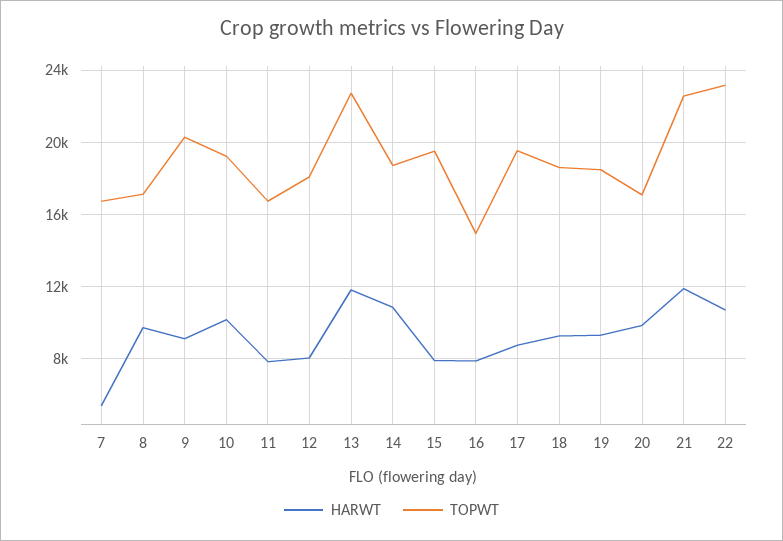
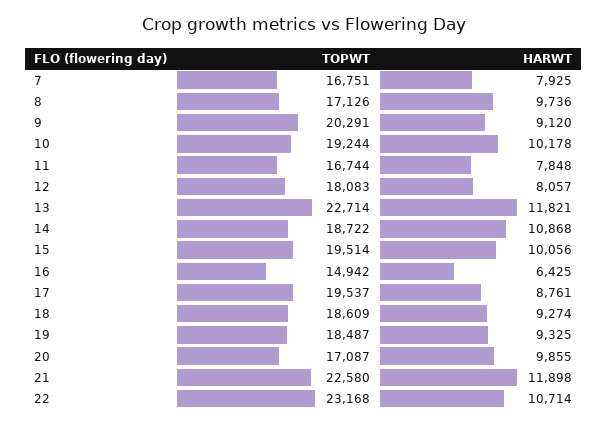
  {
    "HARWT": {
-     "7": 5500,
+     "7": 7925,
      "8": 9736,
      "9": 9120,
      "10": 10178,
      "11": 7848,
      "12": 8057,
      "13": 11821,
      "14": 10868,
-     "15": 8000,
+     "15": 10056,
-     "16": 8000,
+     "16": 6425,
      "17": 8761,
      "18": 9274,
      "19": 9325,
      "20": 9855,
      "21": 11898,
      "22": 10714
    },
    "TOPWT": {
      "7": 16751,
      "8": 17126,
      "9": 20291,
      "10": 19244,
      "11": 16744,
      "12": 18083,
      "13": 22714,
      "14": 18722,
      "15": 19514,
      "16": 14942,
      "17": 19537,
      "18": 18609,
      "19": 18487,
      "20": 17087,
      "21": 22580,
      "22": 23168
    }
  }

